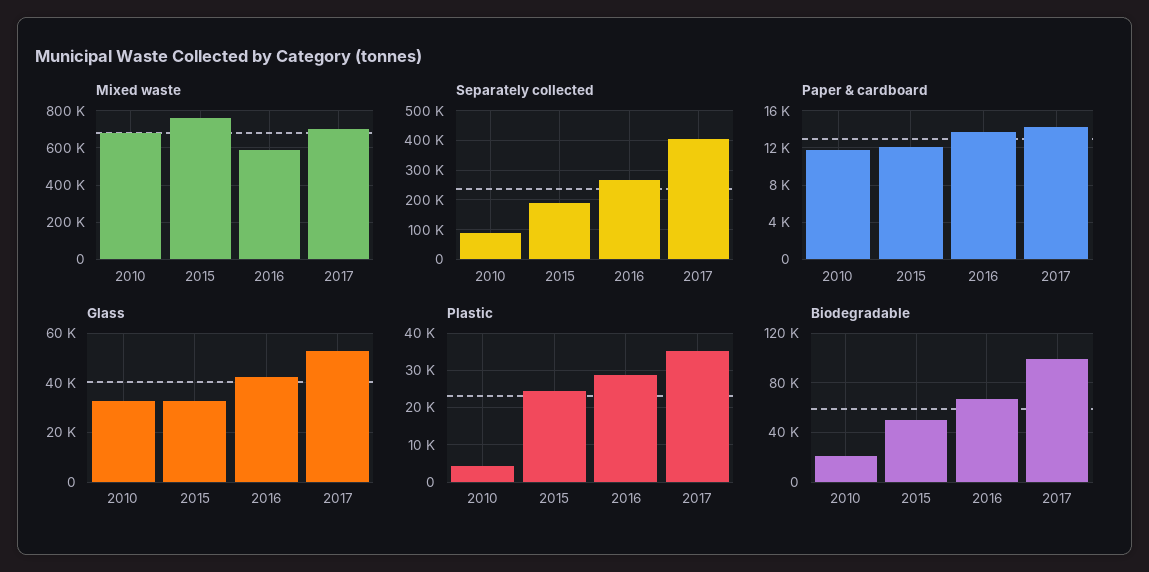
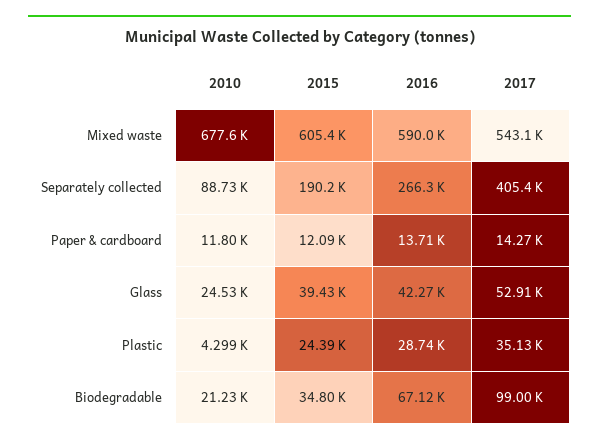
  {
    "Mixed waste": {
      "2010": 677600,
-     "2015": 750000,
+     "2015": 605400,
      "2016": 590000,
-     "2017": 700000
+     "2017": 543100
    },
    "Separately collected": {
      "2010": 88730,
      "2015": 190200,
      "2016": 266300,
      "2017": 405400
    },
    "Paper & cardboard": {
      "2010": 11800,
      "2015": 12090,
      "2016": 13710,
      "2017": 14270
    },
    "Glass": {
-     "2010": 32500,
+     "2010": 24530,
-     "2015": 32500,
+     "2015": 39430,
      "2016": 42270,
      "2017": 52910
    },
    "Plastic": {
      "2010": 4299,
      "2015": 24390,
      "2016": 28740,
      "2017": 35130
    },
    "Biodegradable": {
      "2010": 21230,
-     "2015": 50000,
+     "2015": 34800,
      "2016": 67120,
      "2017": 99000
    }
  }

